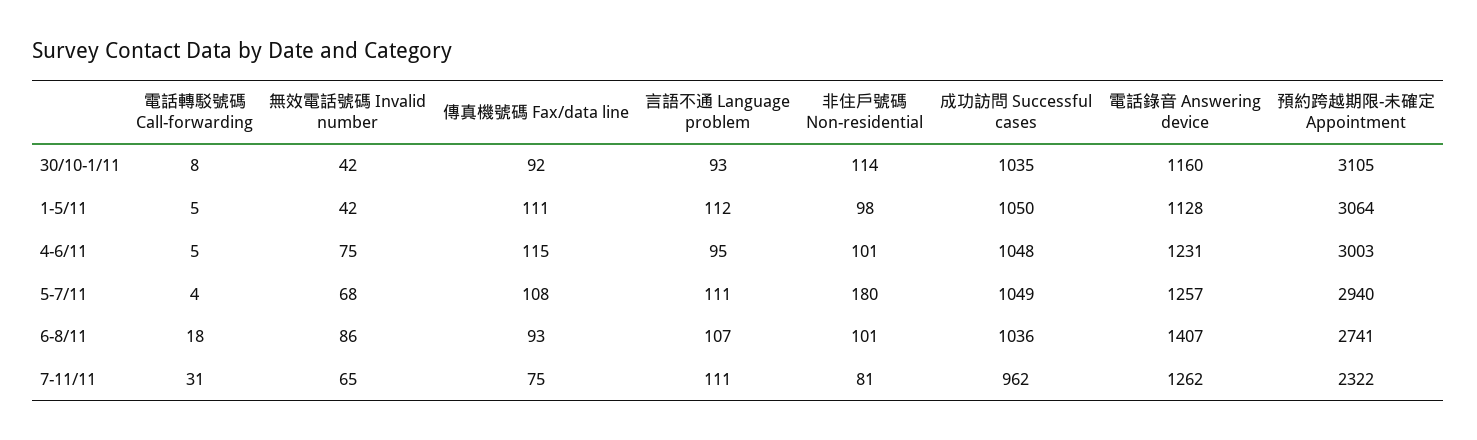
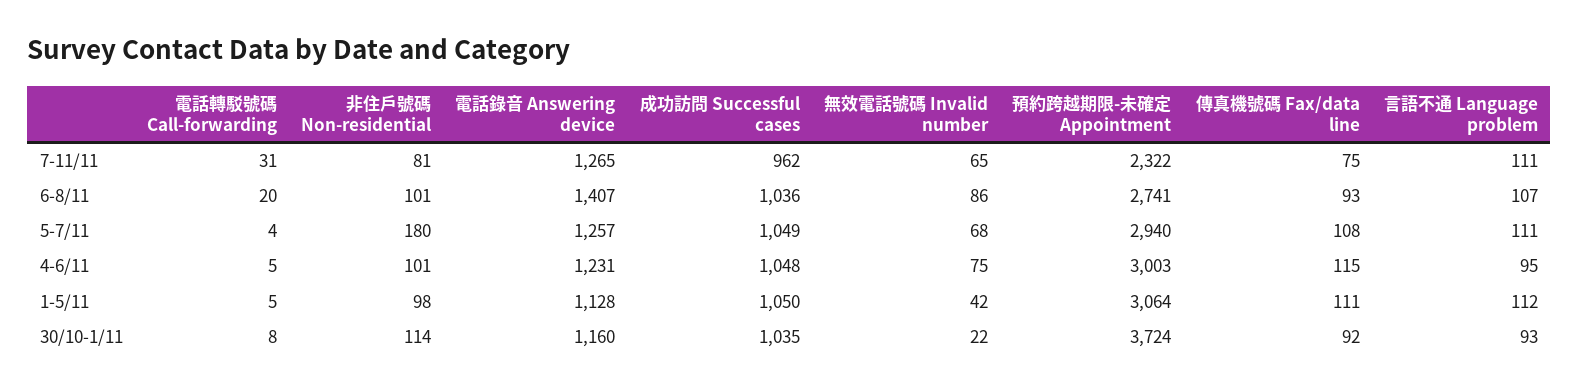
  {
    "電話轉駁號碼 Call-forwarding": {
      "30/10-1/11": 8,
      "1-5/11": 5,
      "4-6/11": 5,
      "5-7/11": 4,
-     "6-8/11": 18,
+     "6-8/11": 20,
      "7-11/11": 31
    },
    "無效電話號碼 Invalid number": {
-     "30/10-1/11": 42,
+     "30/10-1/11": 22,
      "1-5/11": 42,
      "4-6/11": 75,
      "5-7/11": 68,
      "6-8/11": 86,
      "7-11/11": 65
    },
    "傳真機號碼 Fax/data line": {
      "30/10-1/11": 92,
      "1-5/11": 111,
      "4-6/11": 115,
      "5-7/11": 108,
      "6-8/11": 93,
      "7-11/11": 75
    },
    "言語不通 Language problem": {
      "30/10-1/11": 93,
      "1-5/11": 112,
      "4-6/11": 95,
      "5-7/11": 111,
      "6-8/11": 107,
      "7-11/11": 111
    },
    "非住戶號碼 Non-residential": {
      "30/10-1/11": 114,
      "1-5/11": 98,
      "4-6/11": 101,
      "5-7/11": 180,
      "6-8/11": 101,
      "7-11/11": 81
    },
    "成功訪問 Successful cases": {
      "30/10-1/11": 1035,
      "1-5/11": 1050,
      "4-6/11": 1048,
      "5-7/11": 1049,
      "6-8/11": 1036,
      "7-11/11": 962
    },
    "電話錄音 Answering device": {
      "30/10-1/11": 1160,
      "1-5/11": 1128,
      "4-6/11": 1231,
      "5-7/11": 1257,
      "6-8/11": 1407,
-     "7-11/11": 1262
+     "7-11/11": 1265
    },
    "預約跨越期限-未確定 Appointment": {
-     "30/10-1/11": 3105,
+     "30/10-1/11": 3724,
      "1-5/11": 3064,
      "4-6/11": 3003,
      "5-7/11": 2940,
      "6-8/11": 2741,
      "7-11/11": 2322
    }
  }

